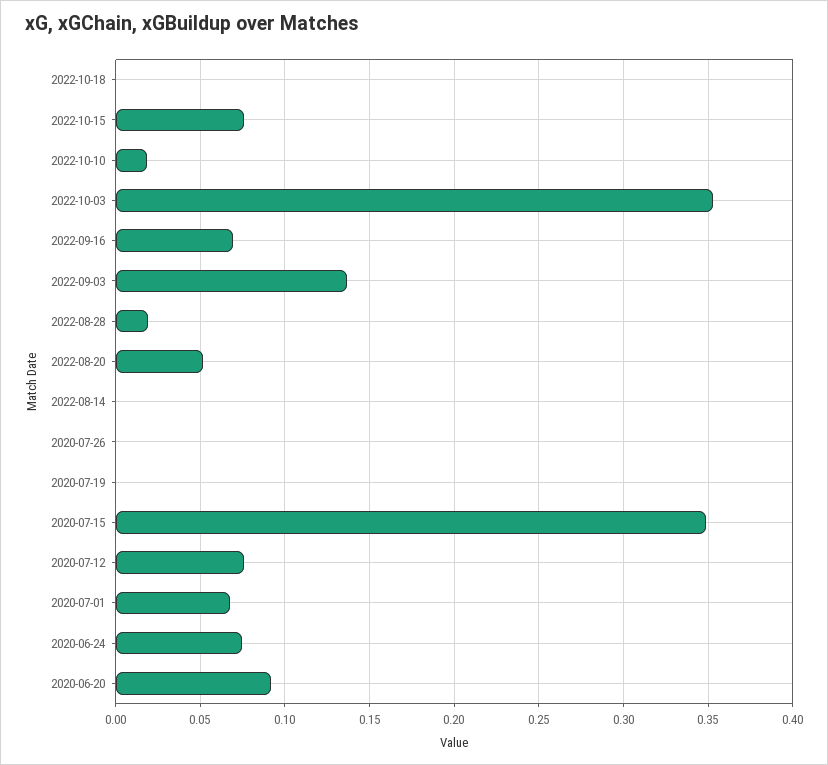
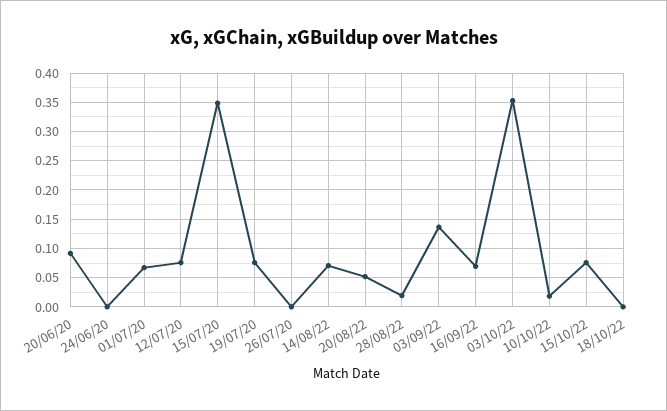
  {
    "2022-10-18": 0,
    "2022-10-15": 0.075,
    "2022-10-10": 0.02,
    "2022-10-03": 0.355,
    "2022-09-16": 0.07,
    "2022-09-03": 0.135,
    "2022-08-28": 0.02,
    "2022-08-20": 0.05,
-   "2022-08-14": 0,
+   "2022-08-14": 0.075,
    "2020-07-26": 0,
-   "2020-07-19": 0,
+   "2020-07-19": 0.075,
    "2020-07-15": 0.35,
    "2020-07-12": 0.075,
    "2020-07-01": 0.065,
-   "2020-06-24": 0.075,
+   "2020-06-24": 0,
    "2020-06-20": 0.09
  }

